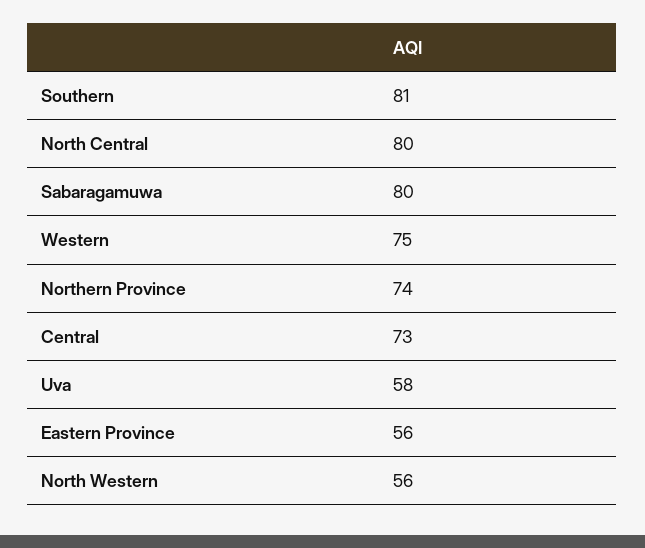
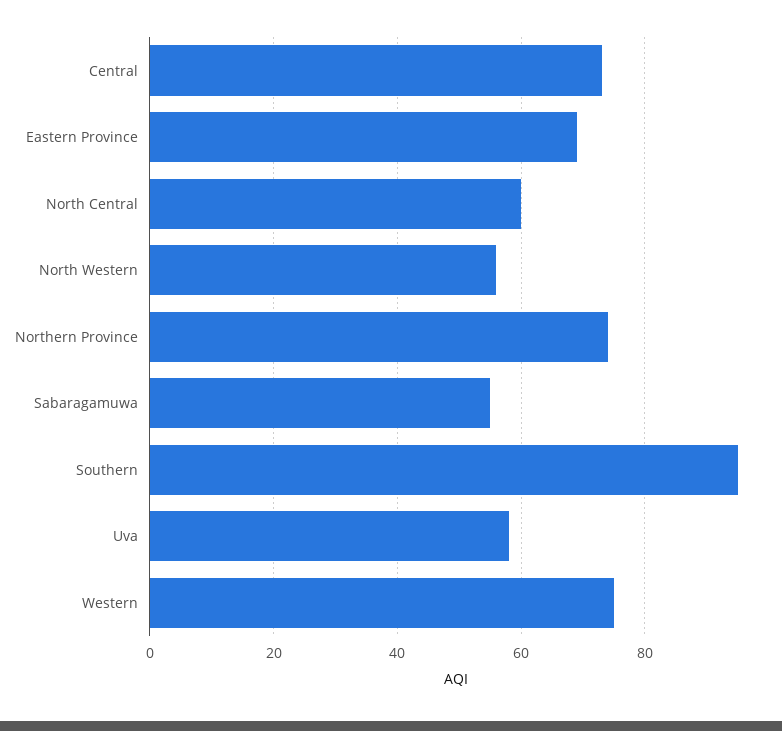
  {
-   "Southern": 81,
+   "Southern": 95,
-   "North Central": 80,
+   "North Central": 60,
-   "Sabaragamuwa": 80,
+   "Sabaragamuwa": 55,
    "Western": 75,
    "Northern Province": 74,
    "Central": 73,
    "Uva": 58,
-   "Eastern Province": 56,
+   "Eastern Province": 70,
    "North Western": 56
  }

